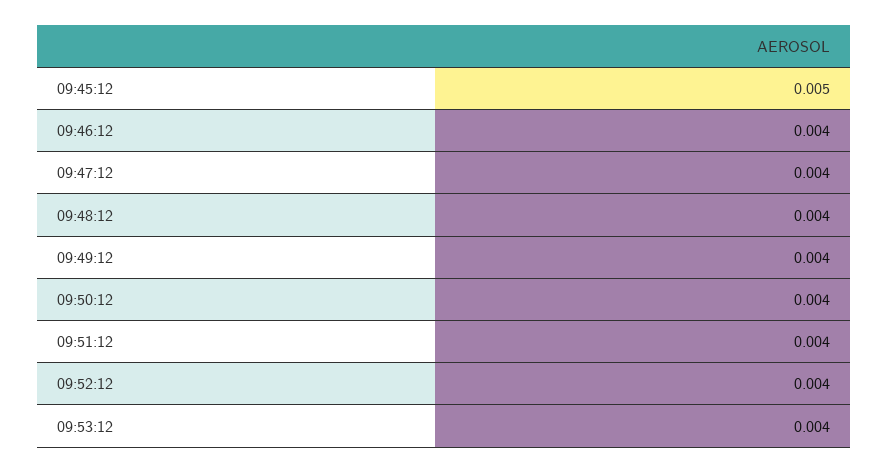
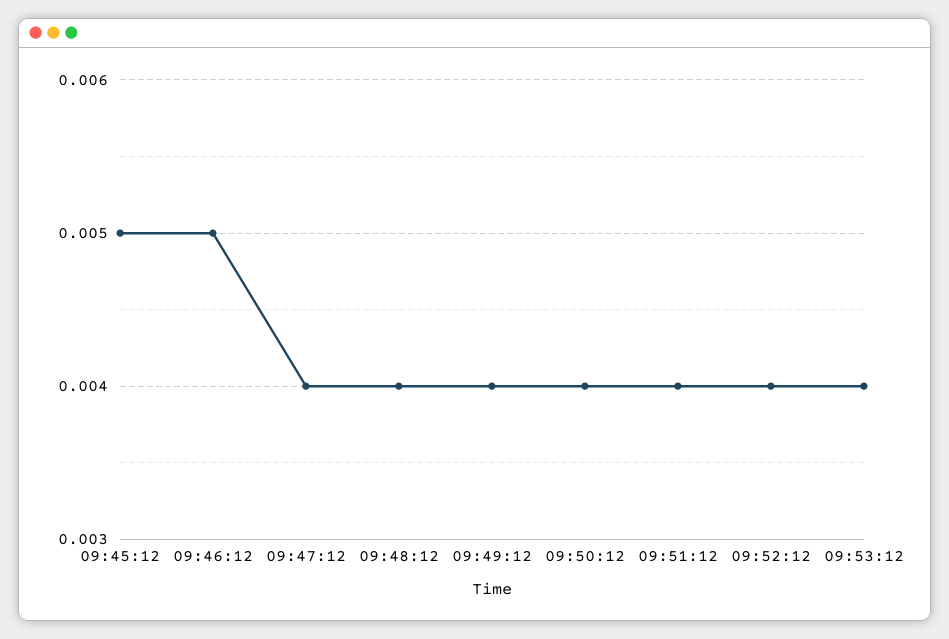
  {
    "09:45:12": 0.005,
-   "09:46:12": 0.004,
+   "09:46:12": 0.005,
    "09:47:12": 0.004,
    "09:48:12": 0.004,
    "09:49:12": 0.004,
    "09:50:12": 0.004,
    "09:51:12": 0.004,
    "09:52:12": 0.004,
    "09:53:12": 0.004
  }

